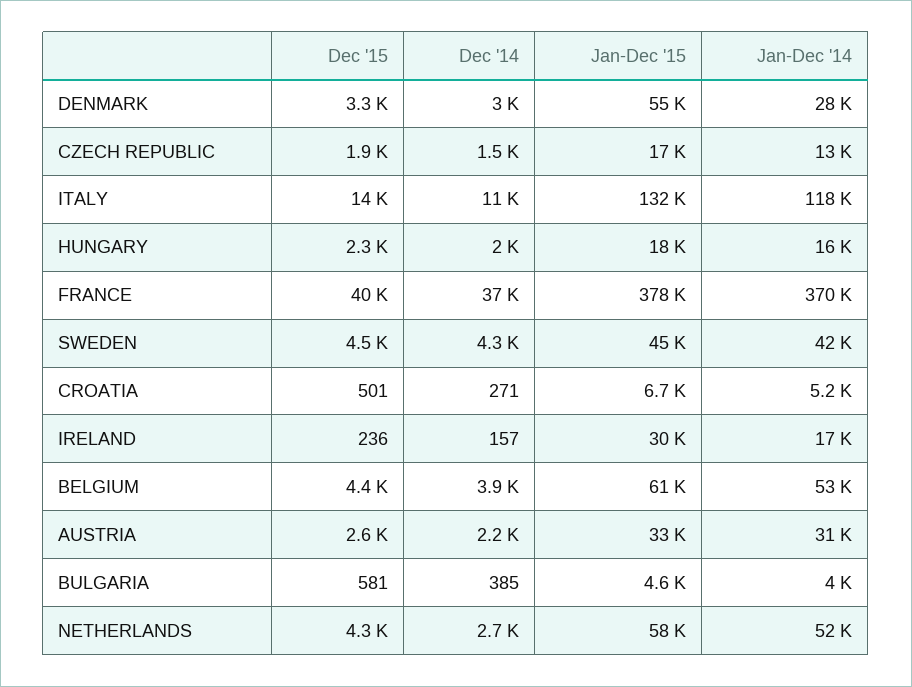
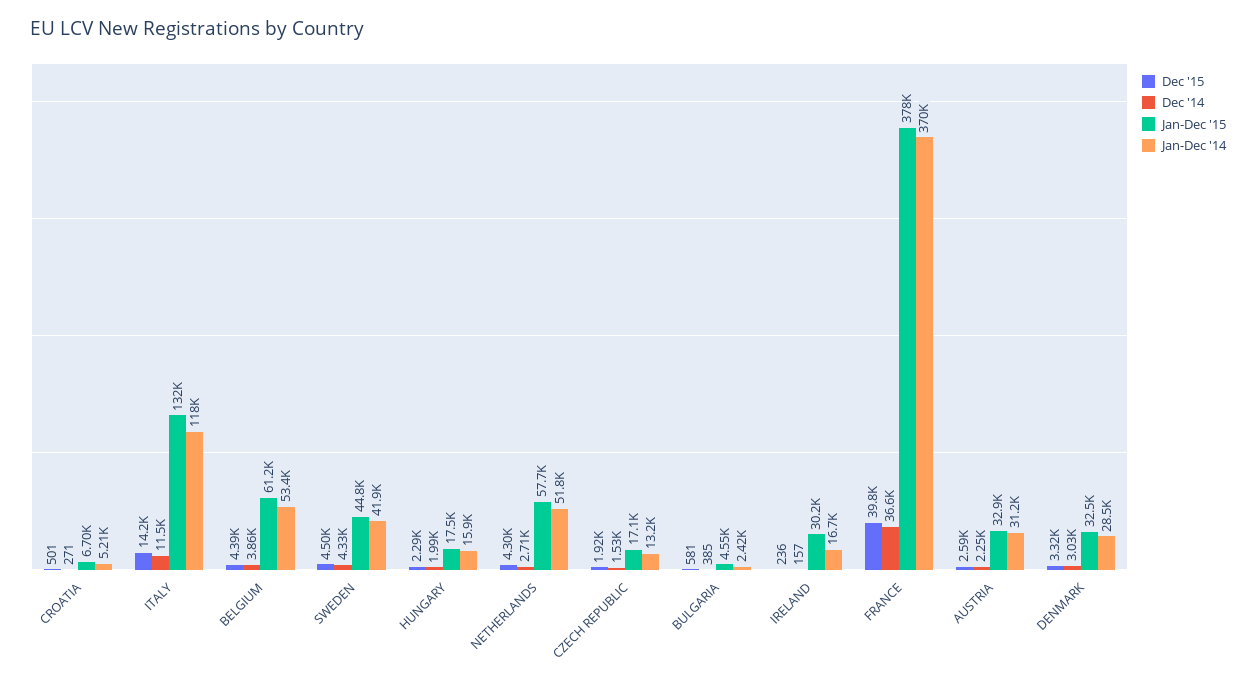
  {
    "Dec '15": {
      "DENMARK": 3320,
      "CZECH REPUBLIC": 1920,
      "ITALY": 14200,
      "HUNGARY": 2290,
      "FRANCE": 39800,
      "SWEDEN": 4500,
      "CROATIA": 501,
      "IRELAND": 236,
      "BELGIUM": 4390,
      "AUSTRIA": 2590,
      "BULGARIA": 581,
      "NETHERLANDS": 4300
    },
    "Dec '14": {
      "DENMARK": 3030,
      "CZECH REPUBLIC": 1530,
      "ITALY": 11500,
      "HUNGARY": 1990,
      "FRANCE": 36600,
      "SWEDEN": 4330,
      "CROATIA": 271,
      "IRELAND": 157,
      "BELGIUM": 3860,
      "AUSTRIA": 2250,
      "BULGARIA": 385,
      "NETHERLANDS": 2710
    },
    "Jan-Dec '15": {
-     "DENMARK": 55000,
+     "DENMARK": 32500,
      "CZECH REPUBLIC": 17100,
      "ITALY": 132000,
      "HUNGARY": 17500,
      "FRANCE": 378000,
      "SWEDEN": 44800,
      "CROATIA": 6700,
      "IRELAND": 30200,
      "BELGIUM": 61200,
      "AUSTRIA": 32900,
      "BULGARIA": 4550,
      "NETHERLANDS": 57700
    },
    "Jan-Dec '14": {
      "DENMARK": 28500,
      "CZECH REPUBLIC": 13200,
      "ITALY": 118000,
      "HUNGARY": 15900,
      "FRANCE": 370000,
      "SWEDEN": 41900,
      "CROATIA": 5210,
      "IRELAND": 16700,
      "BELGIUM": 53400,
      "AUSTRIA": 31200,
-     "BULGARIA": 4000,
+     "BULGARIA": 2420,
      "NETHERLANDS": 51800
    }
  }

